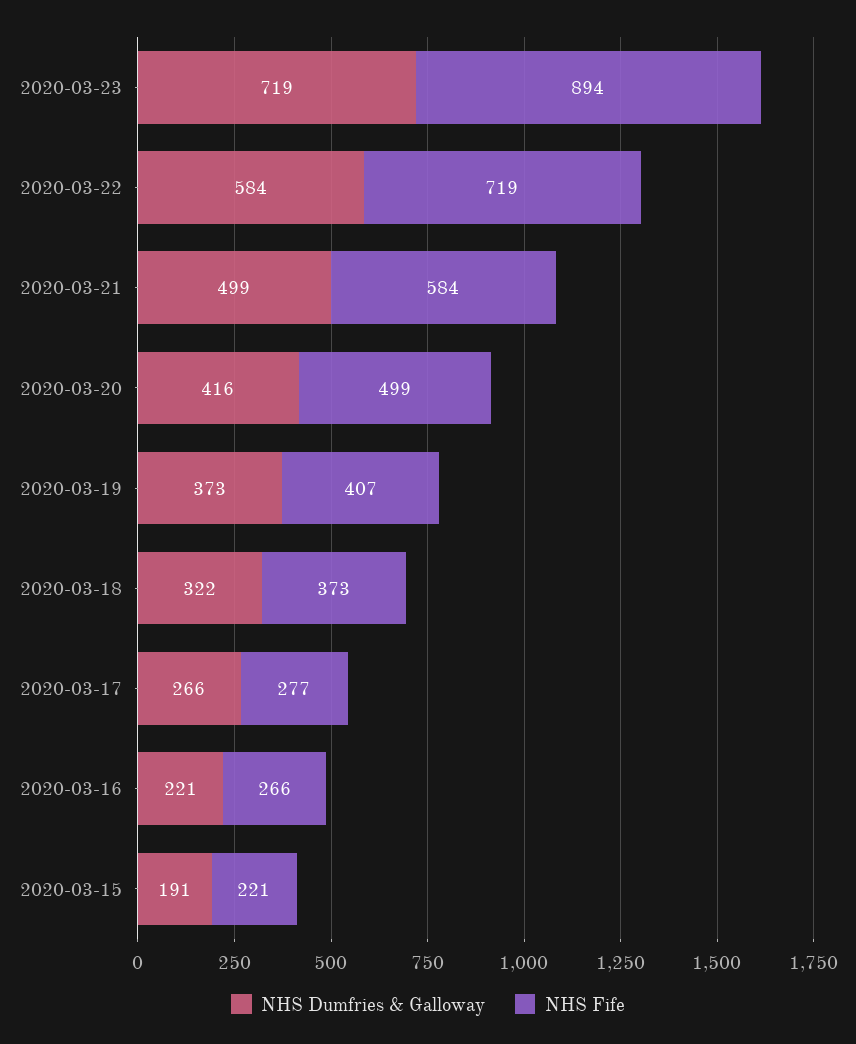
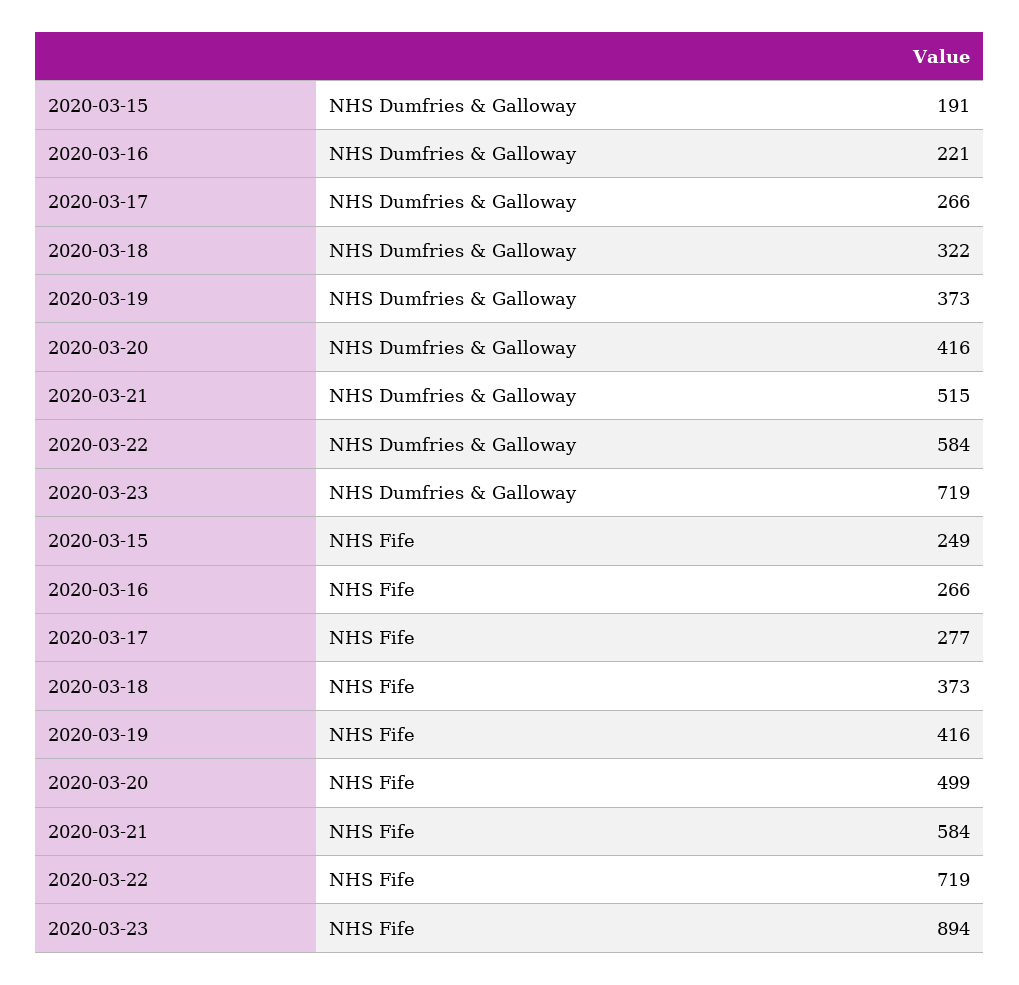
  {
    "NHS Dumfries & Galloway": {
      "2020-03-23": 719,
      "2020-03-22": 584,
-     "2020-03-21": 499,
+     "2020-03-21": 515,
      "2020-03-20": 416,
      "2020-03-19": 373,
      "2020-03-18": 322,
      "2020-03-17": 266,
      "2020-03-16": 221,
      "2020-03-15": 191
    },
    "NHS Fife": {
      "2020-03-23": 894,
      "2020-03-22": 719,
      "2020-03-21": 584,
      "2020-03-20": 499,
-     "2020-03-19": 407,
+     "2020-03-19": 416,
      "2020-03-18": 373,
      "2020-03-17": 277,
      "2020-03-16": 266,
-     "2020-03-15": 221
+     "2020-03-15": 249
    }
  }

